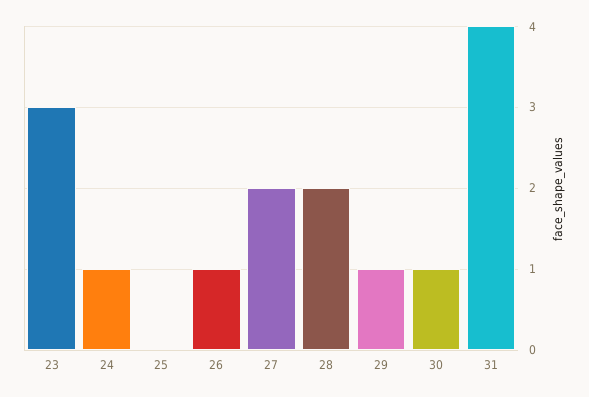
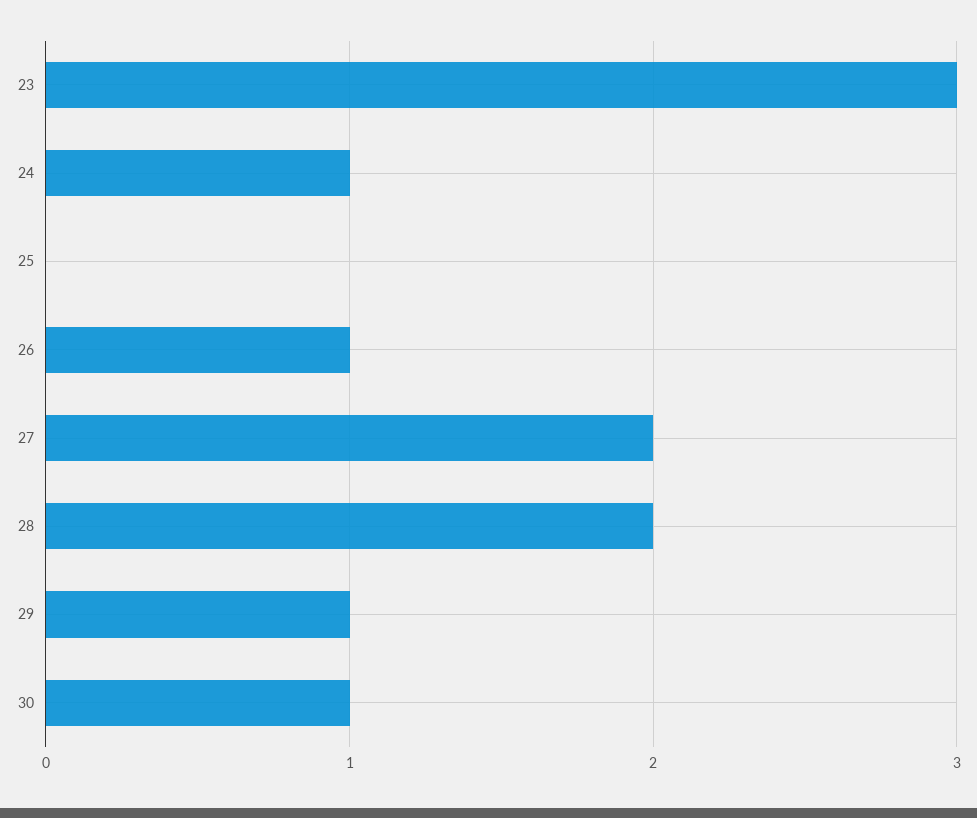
  {
    "23": 3,
    "24": 1,
    "25": 0,
    "26": 1,
    "27": 2,
    "28": 2,
    "29": 1,
-   "30": 1,
+   "30": 1
-   "31": 4
  }

